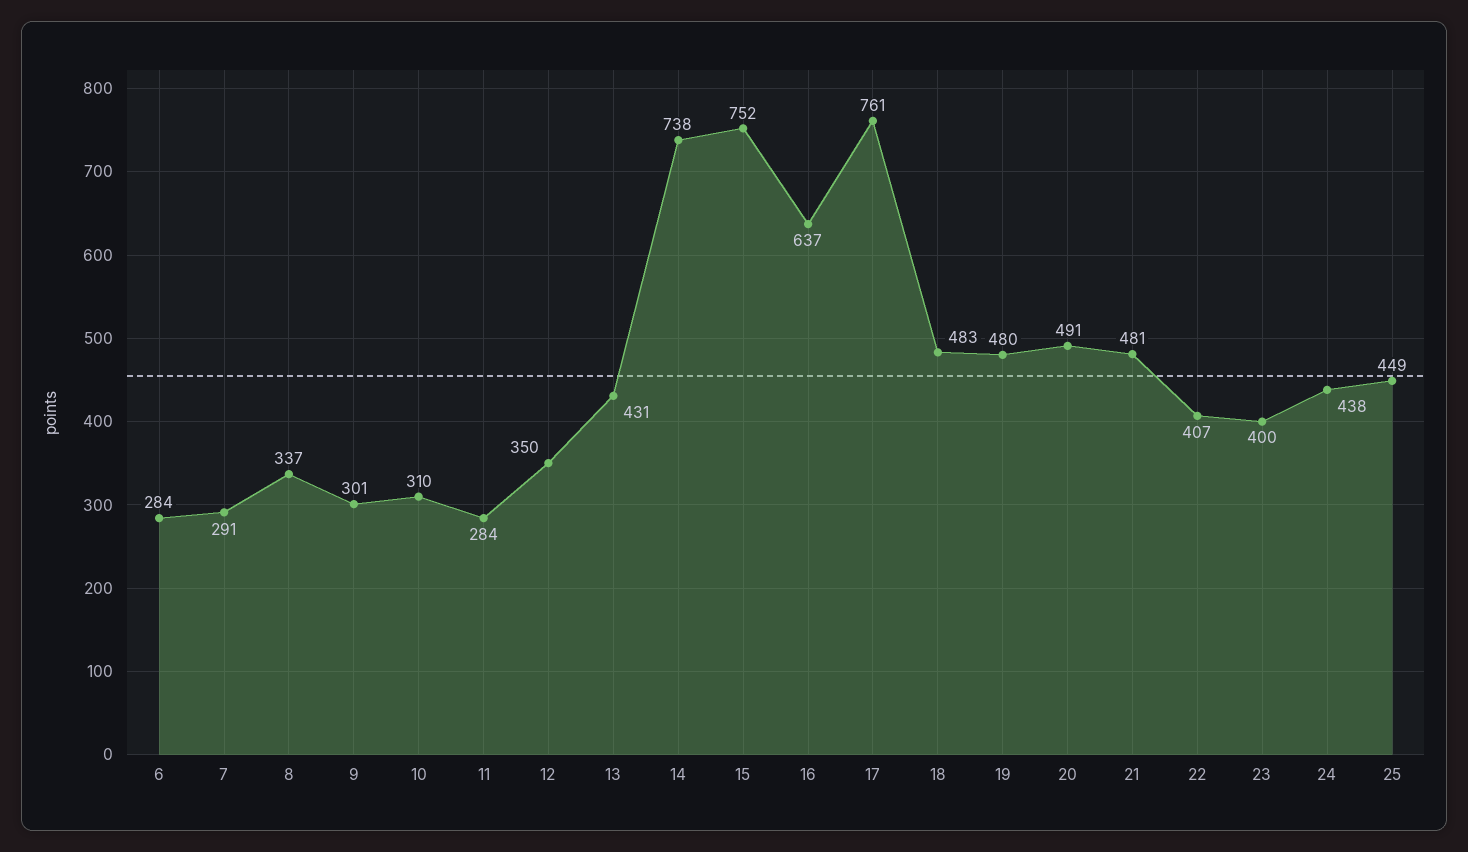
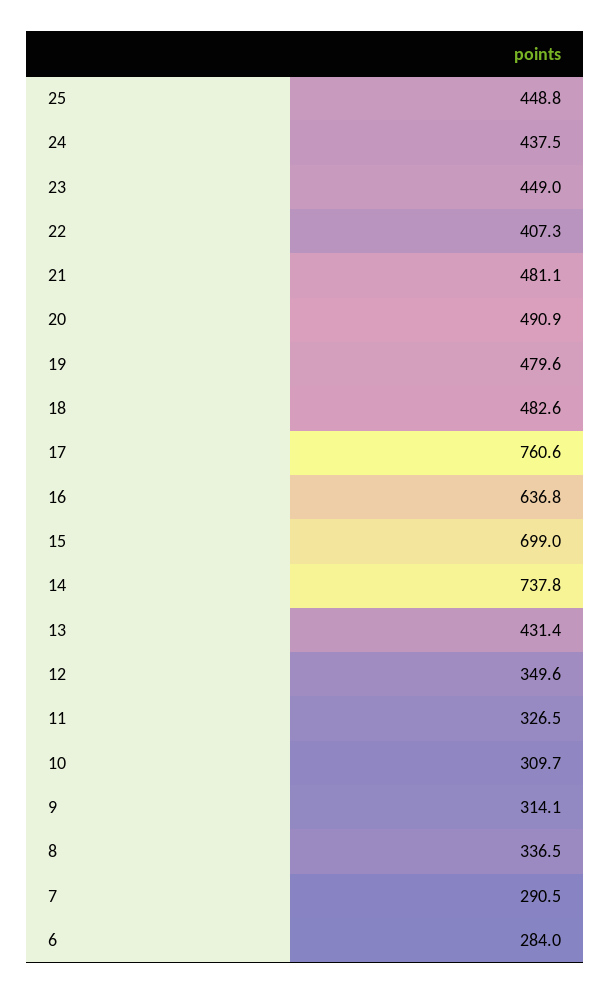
  {
    "6": 284,
    "7": 290.5,
    "8": 336.5,
-   "9": 301,
+   "9": 314.1,
    "10": 309.7,
-   "11": 284,
+   "11": 326.5,
    "12": 349.6,
    "13": 431.4,
    "14": 737.8,
-   "15": 752,
+   "15": 699,
    "16": 636.8,
    "17": 760.6,
    "18": 482.6,
    "19": 479.6,
    "20": 490.9,
    "21": 481.1,
    "22": 407.3,
-   "23": 400,
+   "23": 449,
    "24": 437.5,
    "25": 448.8
  }

